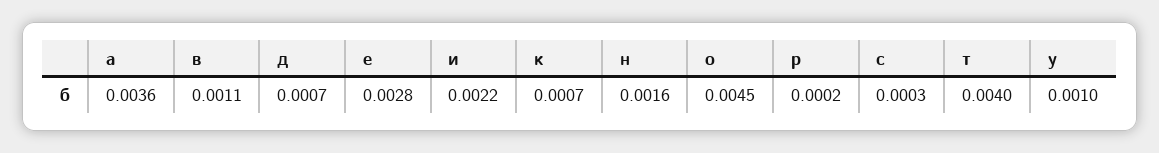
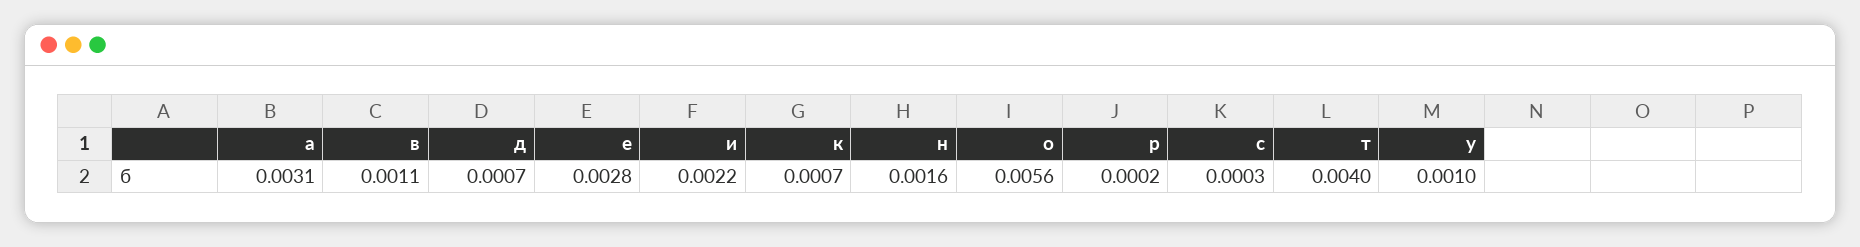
  {
-   "а": 0.0036,
+   "а": 0.0031,
    "в": 0.0011,
    "д": 0.0007,
    "е": 0.0028,
    "и": 0.0022,
    "к": 0.0007,
    "н": 0.0016,
-   "о": 0.0045,
+   "о": 0.0056,
    "р": 0.0002,
    "с": 0.0003,
    "т": 0.004,
    "у": 0.001
  }

